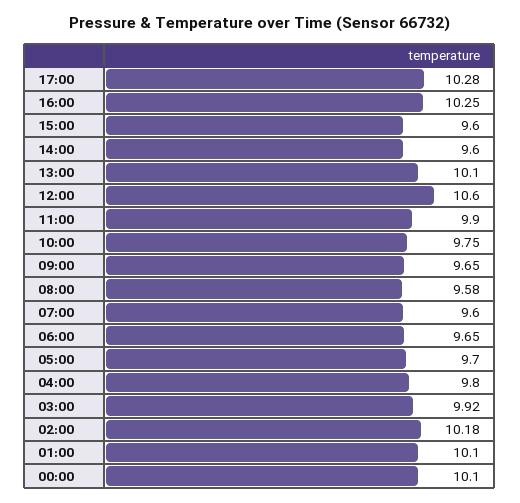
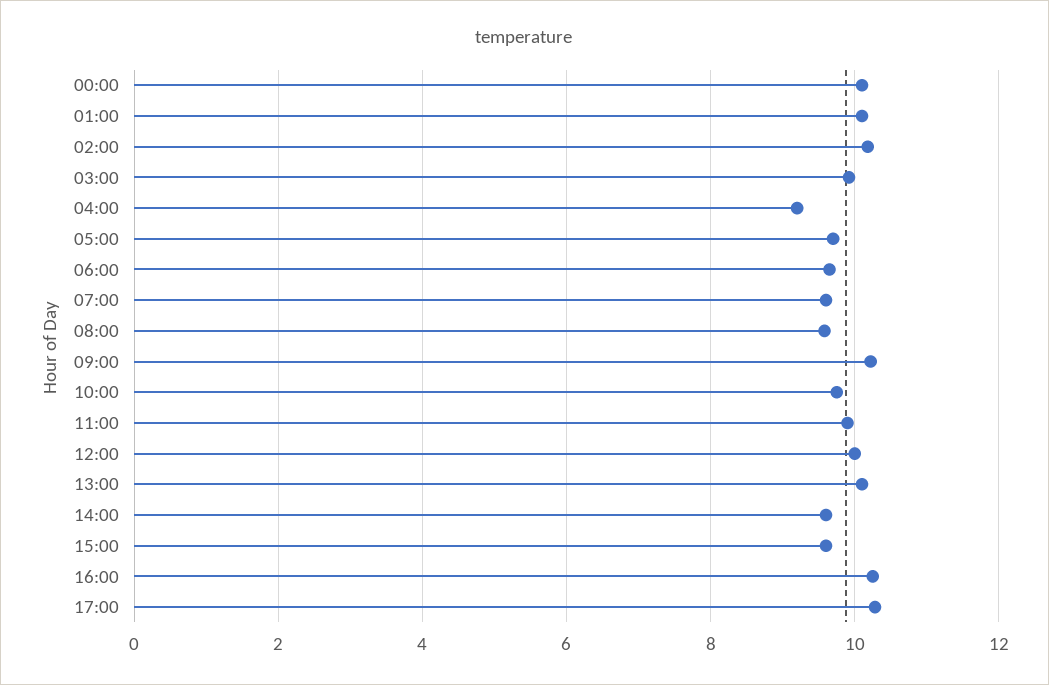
  {
    "17:00": 10.28,
    "16:00": 10.25,
    "15:00": 9.6,
    "14:00": 9.6,
    "13:00": 10.1,
-   "12:00": 10.6,
+   "12:00": 10,
    "11:00": 9.9,
    "10:00": 9.75,
-   "09:00": 9.65,
+   "09:00": 10.2,
    "08:00": 9.58,
    "07:00": 9.6,
    "06:00": 9.65,
    "05:00": 9.7,
-   "04:00": 9.8,
+   "04:00": 9.2,
    "03:00": 9.92,
    "02:00": 10.18,
    "01:00": 10.1,
    "00:00": 10.1
  }

